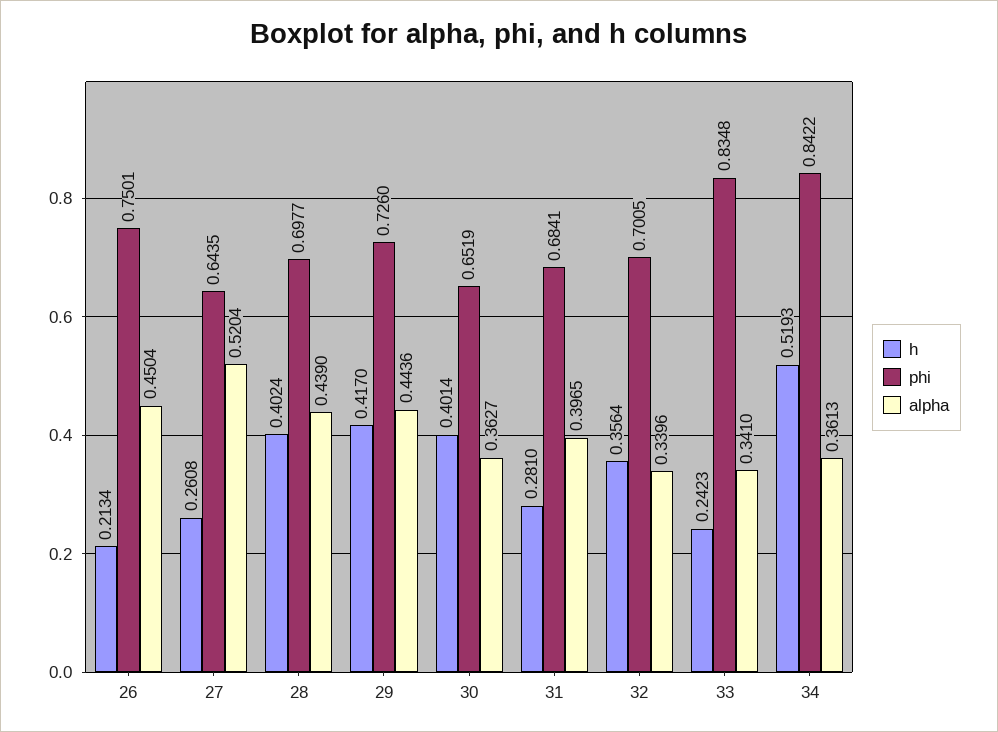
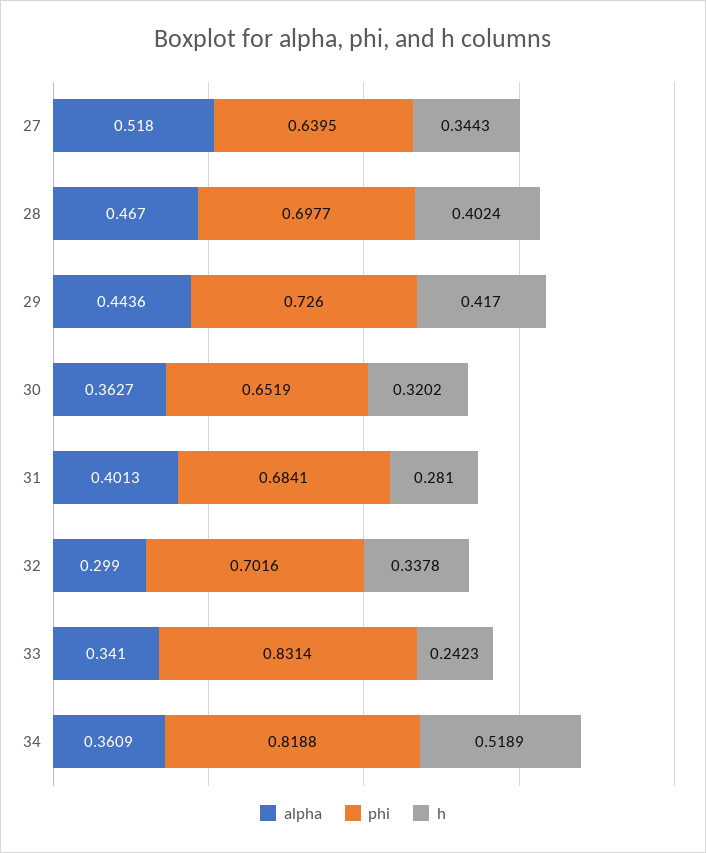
  {
    "h": {
-     "26": 0.2134,
-     "27": 0.2608,
+     "27": 0.3443,
      "28": 0.4024,
      "29": 0.417,
-     "30": 0.4014,
+     "30": 0.3202,
      "31": 0.281,
-     "32": 0.3564,
+     "32": 0.3378,
      "33": 0.2423,
-     "34": 0.5193
+     "34": 0.5189
    },
    "phi": {
-     "26": 0.7501,
-     "27": 0.6435,
+     "27": 0.6395,
      "28": 0.6977,
      "29": 0.726,
      "30": 0.6519,
      "31": 0.6841,
-     "32": 0.7005,
+     "32": 0.7016,
-     "33": 0.8348,
+     "33": 0.8314,
-     "34": 0.8422
+     "34": 0.8188
    },
    "alpha": {
-     "26": 0.4504,
-     "27": 0.5204,
+     "27": 0.518,
-     "28": 0.439,
+     "28": 0.467,
      "29": 0.4436,
      "30": 0.3627,
-     "31": 0.3965,
+     "31": 0.4013,
-     "32": 0.3396,
+     "32": 0.299,
      "33": 0.341,
-     "34": 0.3613
+     "34": 0.3609
    }
  }

